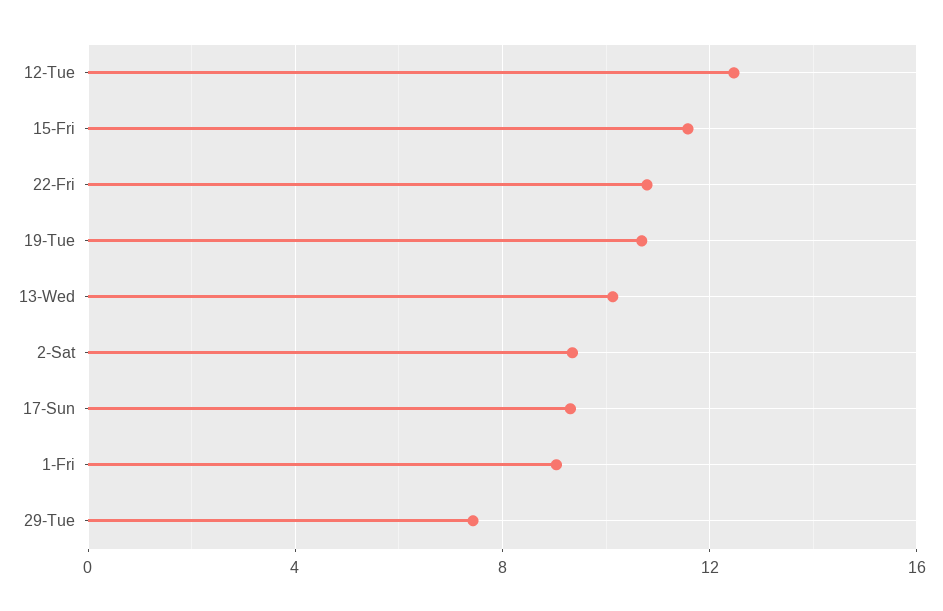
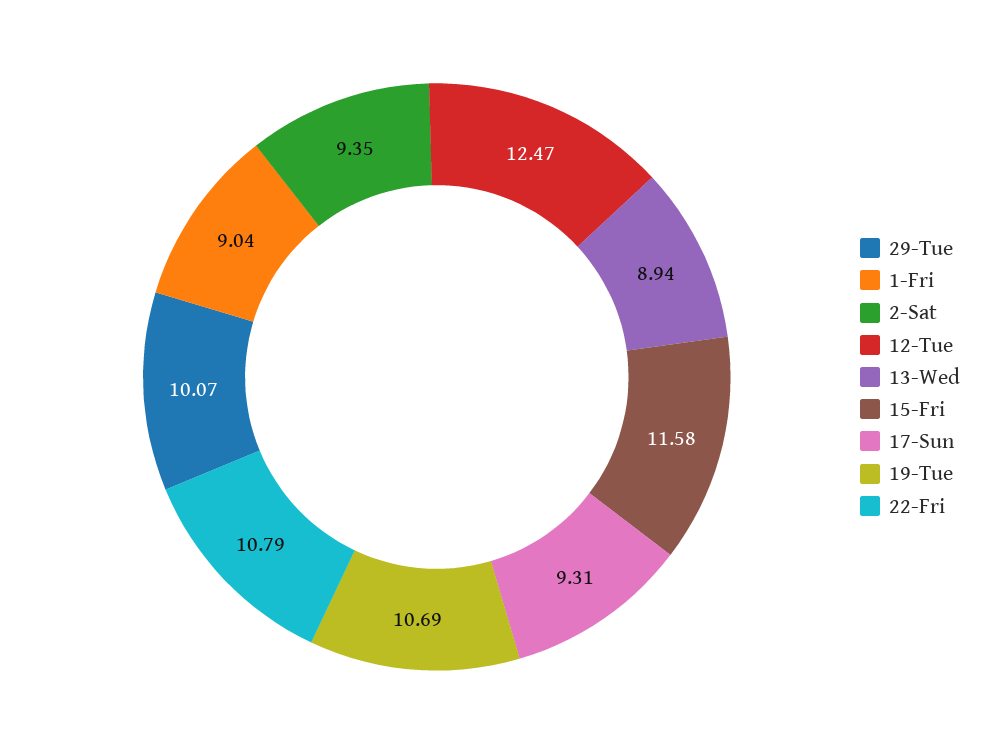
  {
    "12-Tue": 12.47,
    "15-Fri": 11.58,
    "22-Fri": 10.79,
    "19-Tue": 10.69,
-   "13-Wed": 10,
+   "13-Wed": 8.94,
    "2-Sat": 9.35,
    "17-Sun": 9.31,
    "1-Fri": 9.04,
-   "29-Tue": 7.5
+   "29-Tue": 10.07
  }

